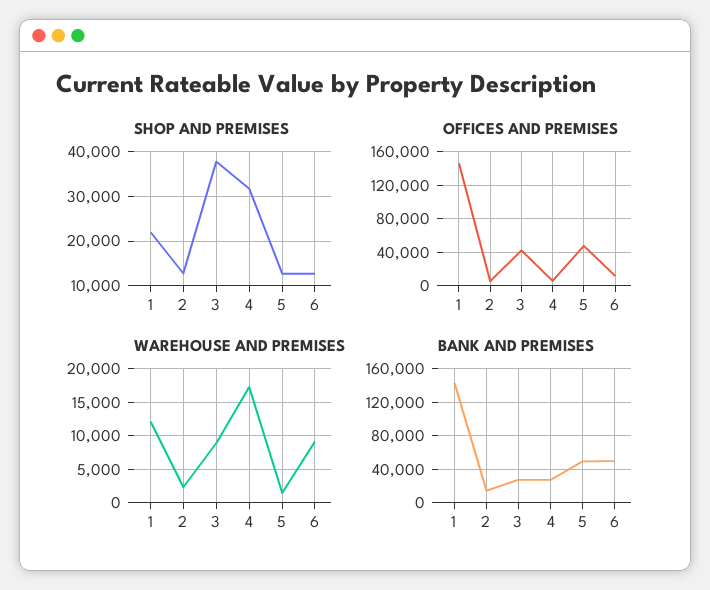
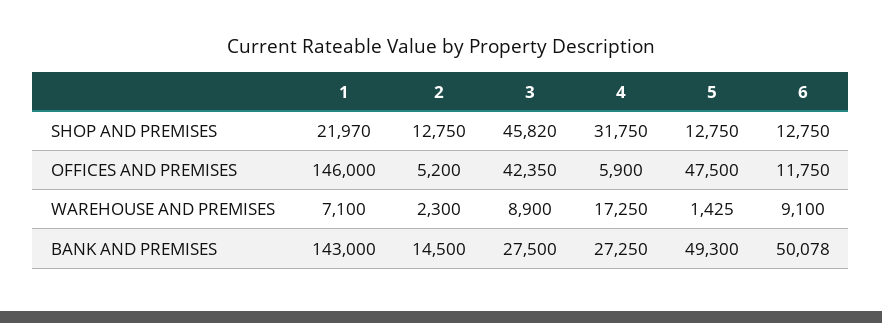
  {
    "SHOP AND PREMISES": {
      "1": 21970,
      "2": 12750,
-     "3": 38000,
+     "3": 45820,
      "4": 31750,
      "5": 12750,
      "6": 12750
    },
    "OFFICES AND PREMISES": {
      "1": 146000,
      "2": 5200,
      "3": 42350,
      "4": 5900,
      "5": 47500,
      "6": 11750
    },
    "WAREHOUSE AND PREMISES": {
-     "1": 12000,
+     "1": 7100,
      "2": 2300,
      "3": 8900,
      "4": 17250,
      "5": 1425,
      "6": 9100
    },
    "BANK AND PREMISES": {
      "1": 143000,
      "2": 14500,
      "3": 27500,
      "4": 27250,
      "5": 49300,
      "6": 50078
    }
  }

